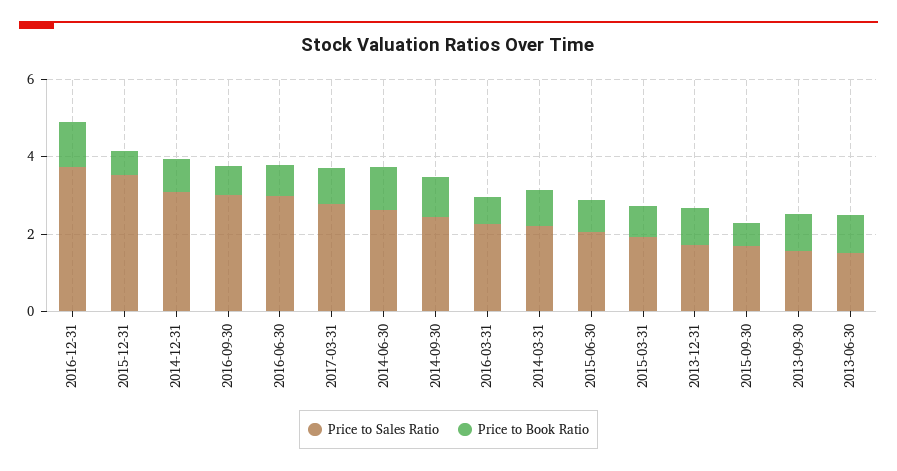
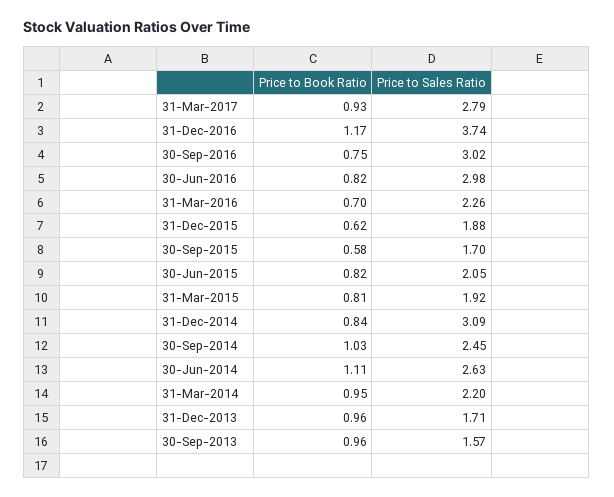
  {
    "Price to Sales Ratio": {
      "2016-12-31": 3.74,
-     "2015-12-31": 3.5,
+     "2015-12-31": 1.88,
      "2014-12-31": 3.09,
      "2016-09-30": 3.02,
      "2016-06-30": 2.98,
      "2017-03-31": 2.79,
      "2014-06-30": 2.63,
      "2014-09-30": 2.45,
      "2016-03-31": 2.26,
      "2014-03-31": 2.2,
      "2015-06-30": 2.05,
      "2015-03-31": 1.92,
      "2013-12-31": 1.71,
      "2015-09-30": 1.7,
-     "2013-09-30": 1.57,
+     "2013-09-30": 1.57
-     "2013-06-30": 1.5
    },
    "Price to Book Ratio": {
      "2016-12-31": 1.17,
      "2015-12-31": 0.62,
      "2014-12-31": 0.84,
      "2016-09-30": 0.75,
      "2016-06-30": 0.82,
      "2017-03-31": 0.93,
      "2014-06-30": 1.11,
      "2014-09-30": 1.03,
      "2016-03-31": 0.7,
      "2014-03-31": 0.95,
      "2015-06-30": 0.82,
      "2015-03-31": 0.81,
      "2013-12-31": 0.96,
      "2015-09-30": 0.58,
-     "2013-09-30": 0.96,
+     "2013-09-30": 0.96
-     "2013-06-30": 1
    }
  }

